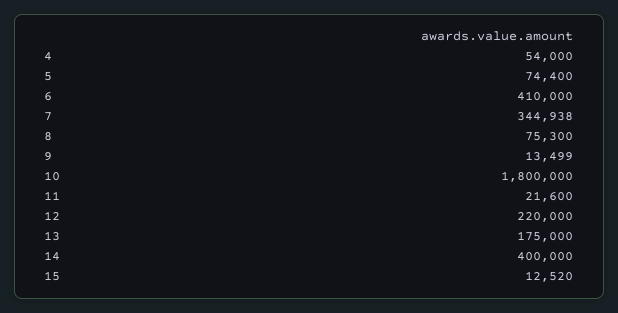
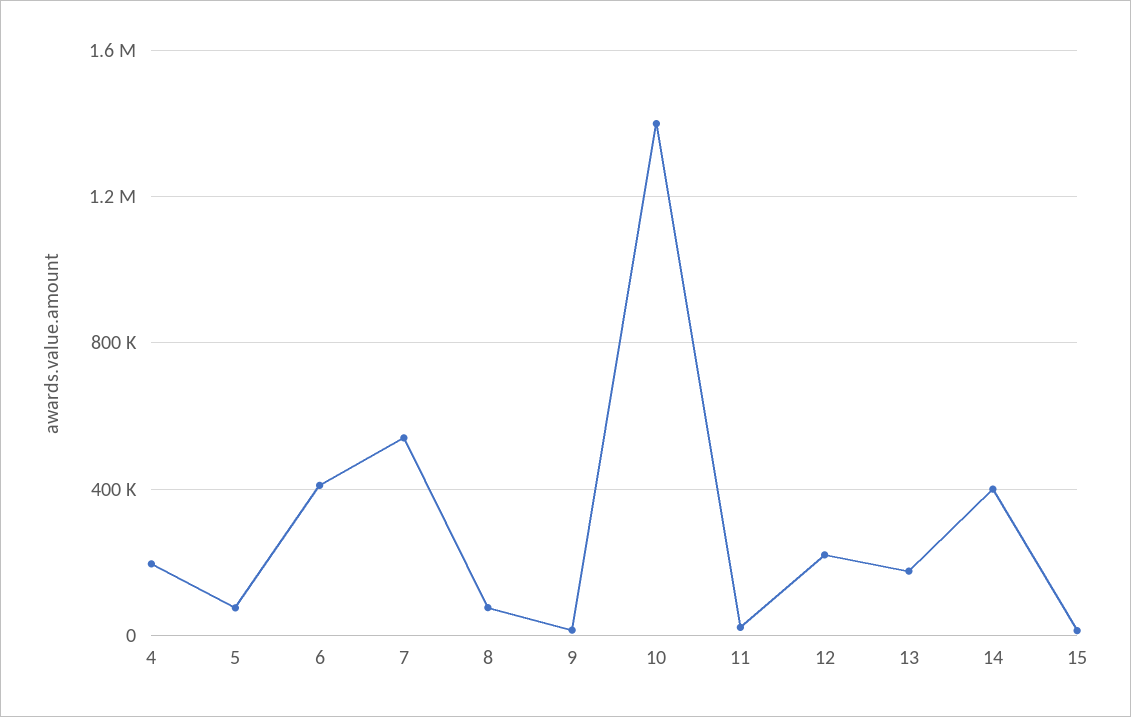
  {
-   "4": 54000,
+   "4": 200000,
    "5": 74400,
    "6": 410000,
-   "7": 344938,
+   "7": 550000,
    "8": 75300,
    "9": 13499,
-   "10": 1800000,
+   "10": 1400000,
    "11": 21600,
    "12": 220000,
    "13": 175000,
    "14": 400000,
    "15": 12520
  }

